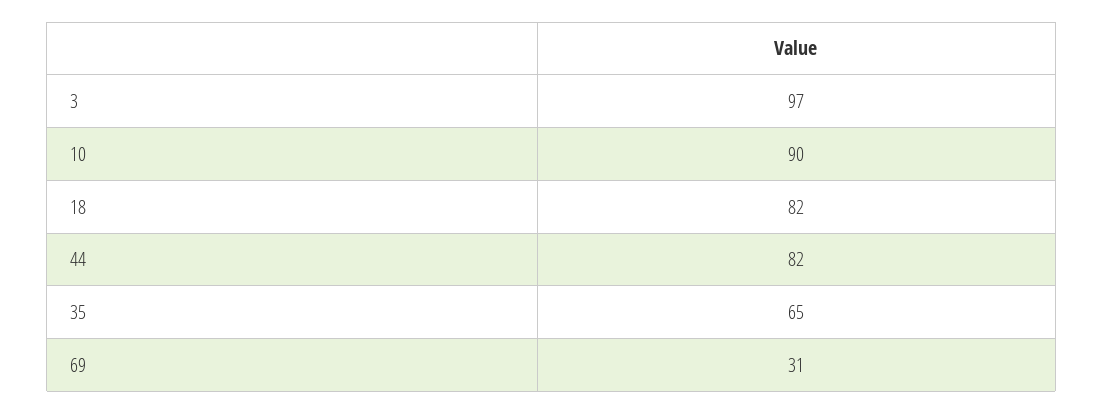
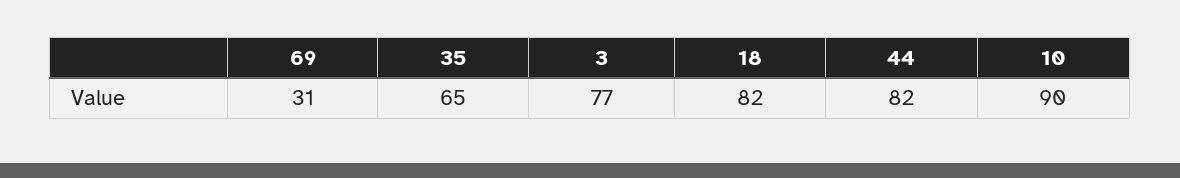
  {
-   "3": 97,
+   "3": 77,
    "10": 90,
    "18": 82,
    "44": 82,
    "35": 65,
    "69": 31
  }

